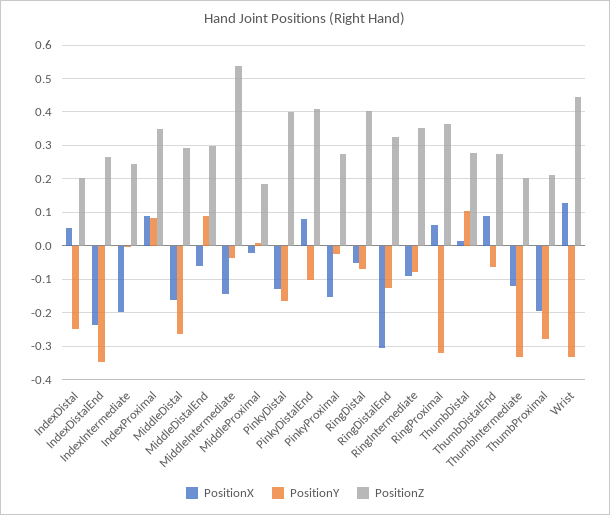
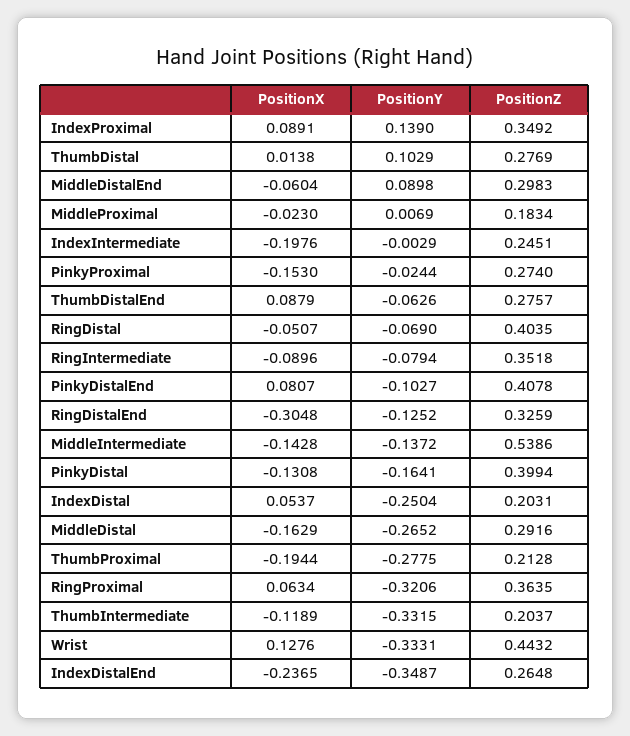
  {
    "PositionX": {
      "IndexDistal": 0.0537,
      "IndexDistalEnd": -0.2365,
      "IndexIntermediate": -0.1976,
      "IndexProximal": 0.0891,
      "MiddleDistal": -0.1629,
      "MiddleDistalEnd": -0.0604,
      "MiddleIntermediate": -0.1428,
      "MiddleProximal": -0.023,
      "PinkyDistal": -0.1308,
      "PinkyDistalEnd": 0.0807,
      "PinkyProximal": -0.153,
      "RingDistal": -0.0507,
      "RingDistalEnd": -0.3048,
      "RingIntermediate": -0.0896,
      "RingProximal": 0.0634,
      "ThumbDistal": 0.0138,
      "ThumbDistalEnd": 0.0879,
      "ThumbIntermediate": -0.1189,
      "ThumbProximal": -0.1944,
      "Wrist": 0.1276
    },
    "PositionY": {
      "IndexDistal": -0.2504,
      "IndexDistalEnd": -0.3487,
      "IndexIntermediate": -0.0029,
-     "IndexProximal": 0.08,
+     "IndexProximal": 0.139,
      "MiddleDistal": -0.2652,
      "MiddleDistalEnd": 0.0898,
-     "MiddleIntermediate": -0.04,
+     "MiddleIntermediate": -0.1372,
      "MiddleProximal": 0.0069,
      "PinkyDistal": -0.1641,
      "PinkyDistalEnd": -0.1027,
      "PinkyProximal": -0.0244,
      "RingDistal": -0.069,
      "RingDistalEnd": -0.1252,
      "RingIntermediate": -0.0794,
      "RingProximal": -0.3206,
      "ThumbDistal": 0.1029,
      "ThumbDistalEnd": -0.0626,
      "ThumbIntermediate": -0.3315,
      "ThumbProximal": -0.2775,
      "Wrist": -0.3331
    },
    "PositionZ": {
      "IndexDistal": 0.2031,
      "IndexDistalEnd": 0.2648,
      "IndexIntermediate": 0.2451,
      "IndexProximal": 0.3492,
      "MiddleDistal": 0.2916,
      "MiddleDistalEnd": 0.2983,
      "MiddleIntermediate": 0.5386,
      "MiddleProximal": 0.1834,
      "PinkyDistal": 0.3994,
      "PinkyDistalEnd": 0.4078,
      "PinkyProximal": 0.274,
      "RingDistal": 0.4035,
      "RingDistalEnd": 0.3259,
      "RingIntermediate": 0.3518,
      "RingProximal": 0.3635,
      "ThumbDistal": 0.2769,
      "ThumbDistalEnd": 0.2757,
      "ThumbIntermediate": 0.2037,
      "ThumbProximal": 0.2128,
      "Wrist": 0.4432
    }
  }

